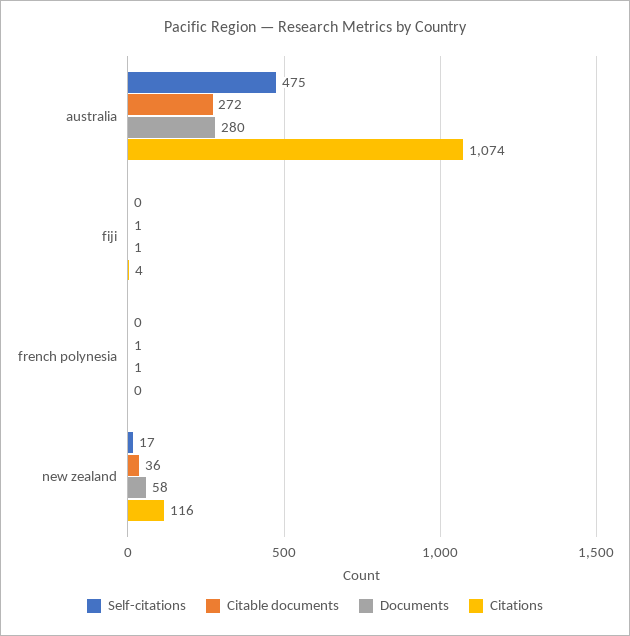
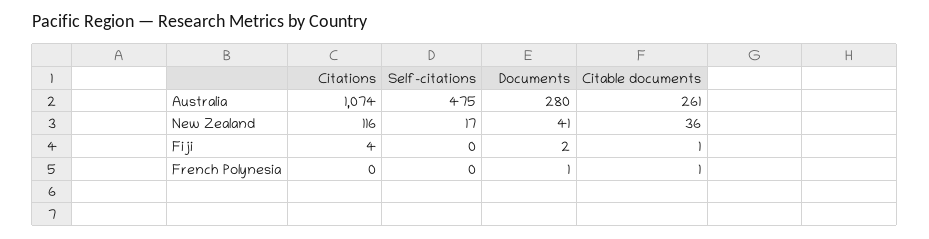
  {
    "Self-citations": {
      "australia": 475,
      "fiji": 0,
      "french polynesia": 0,
      "new zealand": 17
    },
    "Citable documents": {
-     "australia": 272,
+     "australia": 261,
      "fiji": 1,
      "french polynesia": 1,
      "new zealand": 36
    },
    "Documents": {
      "australia": 280,
-     "fiji": 1,
+     "fiji": 2,
      "french polynesia": 1,
-     "new zealand": 58
+     "new zealand": 41
    },
    "Citations": {
      "australia": 1074,
      "fiji": 4,
      "french polynesia": 0,
      "new zealand": 116
    }
  }

